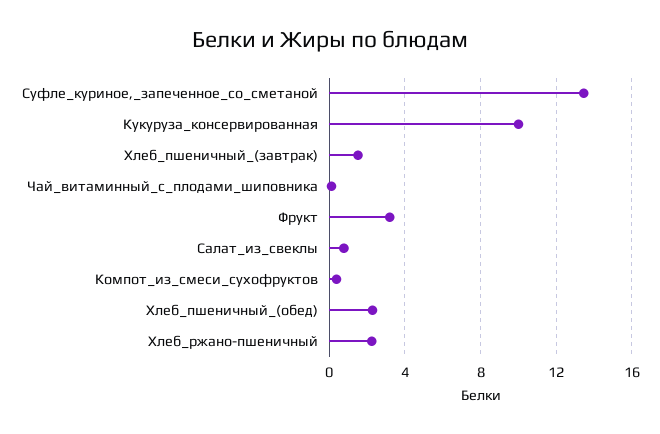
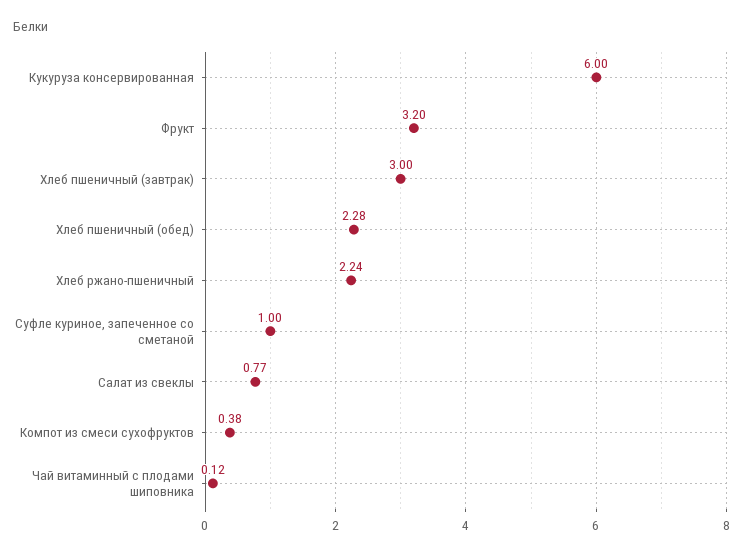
  {
-   "Суфле_куриное,_запеченное_со_сметаной": 13.5,
+   "Суфле_куриное,_запеченное_со_сметаной": 1,
-   "Кукуруза_консервированная": 10,
+   "Кукуруза_консервированная": 6,
-   "Хлеб_пшеничный_(завтрак)": 1.5,
+   "Хлеб_пшеничный_(завтрак)": 3,
    "Чай_витаминный_с_плодами_шиповника": 0.12,
    "Фрукт": 3.2,
    "Салат_из_свеклы": 0.77,
    "Компот_из_смеси_сухофруктов": 0.38,
    "Хлеб_пшеничный_(обед)": 2.28,
    "Хлеб_ржано-пшеничный": 2.24
  }

